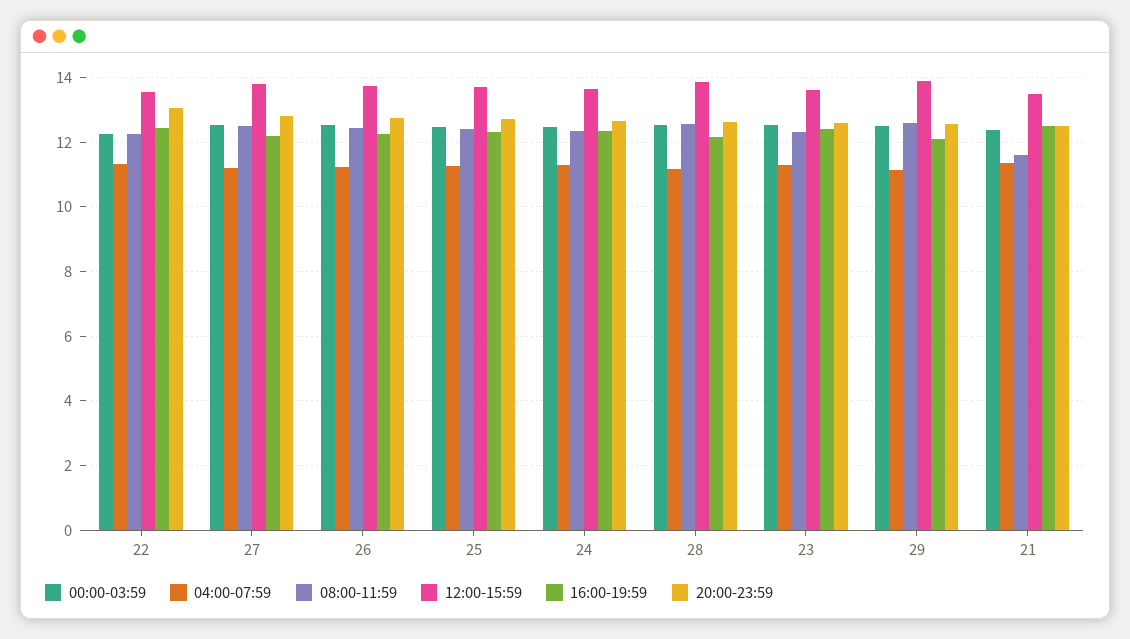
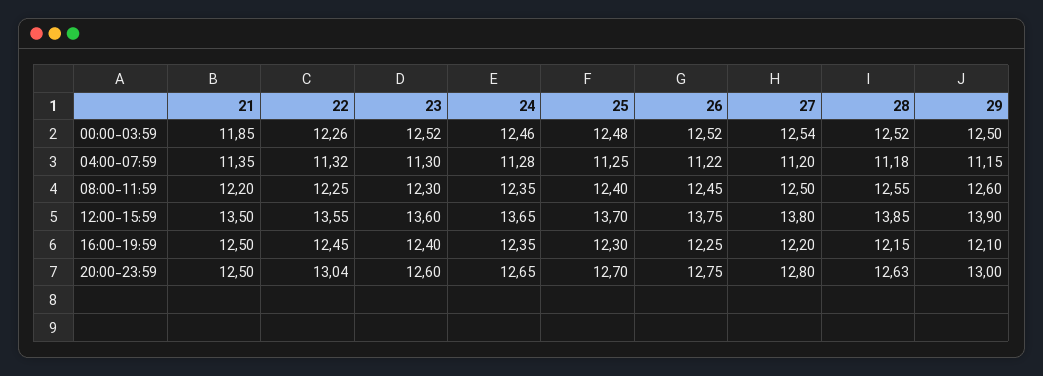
  {
    "00:00-03:59": {
      "22": 12.26,
      "27": 12.54,
      "26": 12.52,
      "25": 12.48,
      "24": 12.46,
      "28": 12.52,
      "23": 12.52,
      "29": 12.5,
-     "21": 12.4
+     "21": 11.85
    },
    "04:00-07:59": {
      "22": 11.32,
      "27": 11.2,
      "26": 11.22,
      "25": 11.25,
      "24": 11.28,
      "28": 11.18,
      "23": 11.3,
      "29": 11.15,
      "21": 11.35
    },
    "08:00-11:59": {
      "22": 12.25,
      "27": 12.5,
      "26": 12.45,
      "25": 12.4,
      "24": 12.35,
      "28": 12.55,
      "23": 12.3,
      "29": 12.6,
-     "21": 11.6
+     "21": 12.2
    },
    "12:00-15:59": {
      "22": 13.55,
      "27": 13.8,
      "26": 13.75,
      "25": 13.7,
      "24": 13.65,
      "28": 13.85,
      "23": 13.6,
      "29": 13.9,
      "21": 13.5
    },
    "16:00-19:59": {
      "22": 12.45,
      "27": 12.2,
      "26": 12.25,
      "25": 12.3,
      "24": 12.35,
      "28": 12.15,
      "23": 12.4,
      "29": 12.1,
      "21": 12.5
    },
    "20:00-23:59": {
      "22": 13.04,
      "27": 12.8,
      "26": 12.75,
      "25": 12.7,
      "24": 12.65,
      "28": 12.63,
      "23": 12.6,
-     "29": 12.6,
+     "29": 13,
      "21": 12.5
    }
  }

